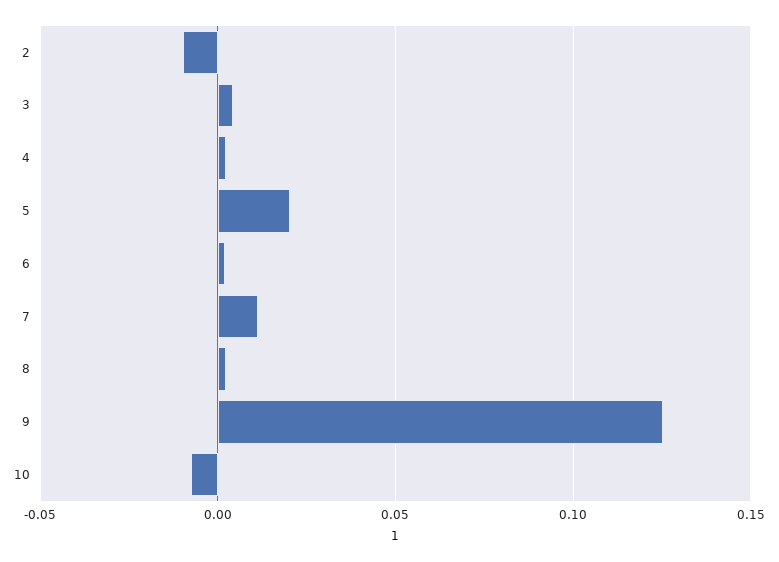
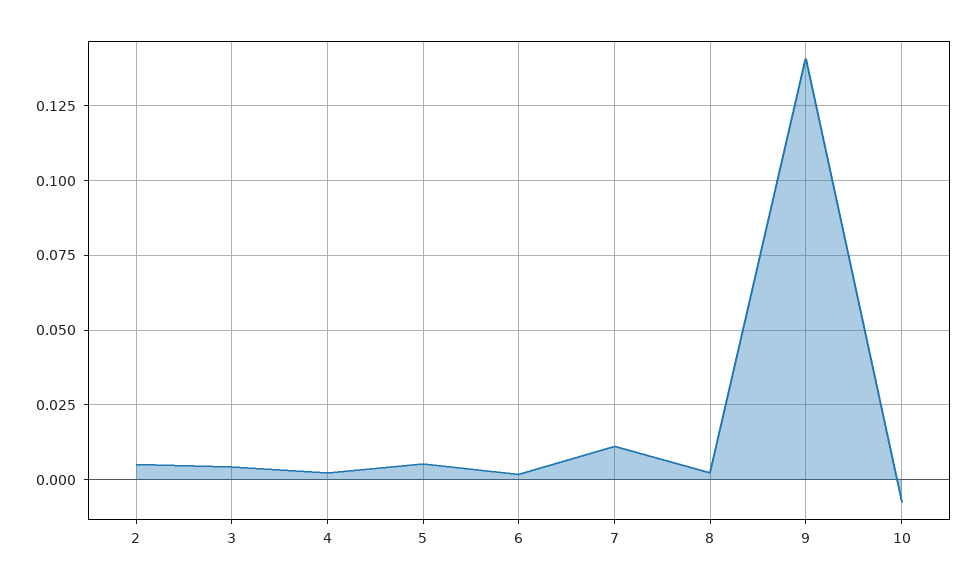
  {
-   "2": -0.01,
+   "2": 0.005,
    "3": 0.005,
    "4": 0.0025,
-   "5": 0.02,
+   "5": 0.005,
    "6": 0.0025,
    "7": 0.01,
    "8": 0.0025,
-   "9": 0.125,
+   "9": 0.14,
    "10": -0.0075
  }

